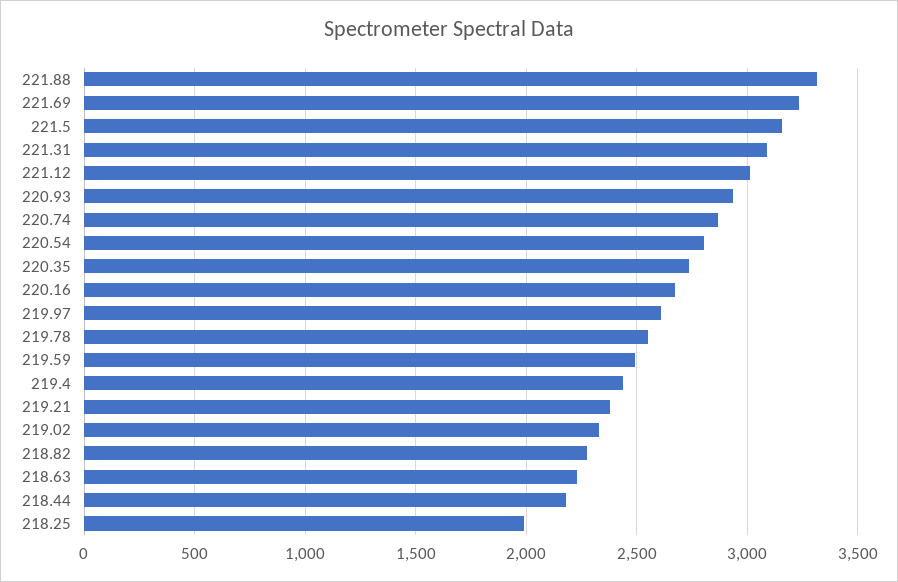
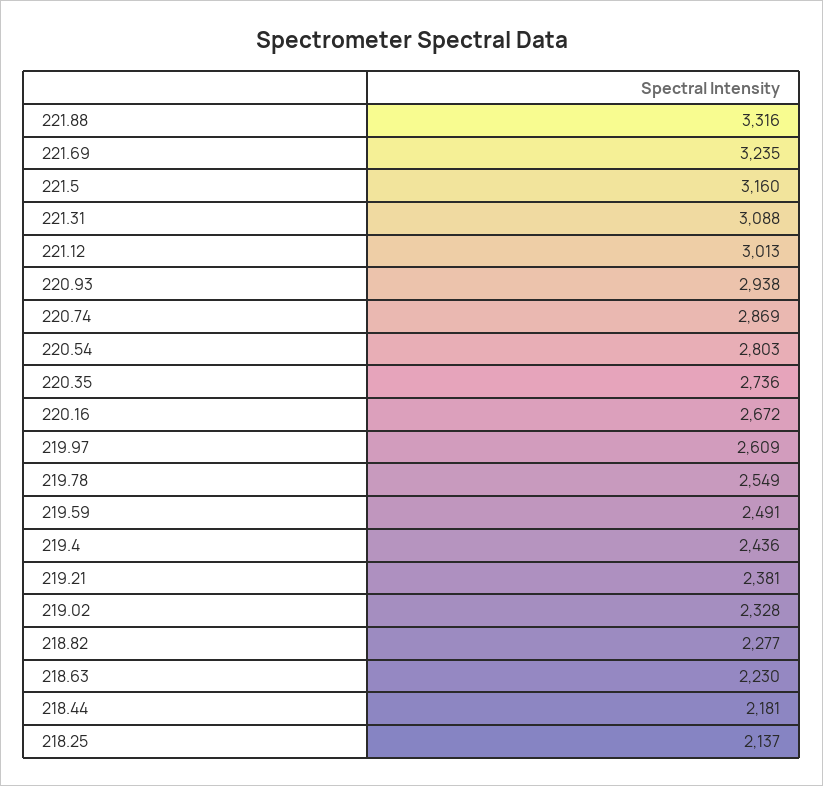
  {
    "221.88": 3316,
    "221.69": 3235,
    "221.5": 3160,
    "221.31": 3088,
    "221.12": 3013,
    "220.93": 2938,
    "220.74": 2869,
    "220.54": 2803,
    "220.35": 2736,
    "220.16": 2672,
    "219.97": 2609,
    "219.78": 2549,
    "219.59": 2491,
    "219.4": 2436,
    "219.21": 2381,
    "219.02": 2328,
    "218.82": 2277,
    "218.63": 2230,
    "218.44": 2181,
-   "218.25": 2000
+   "218.25": 2137
  }

